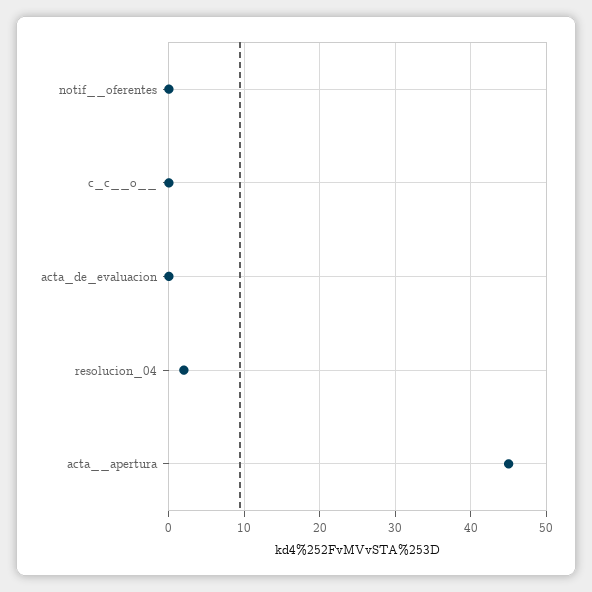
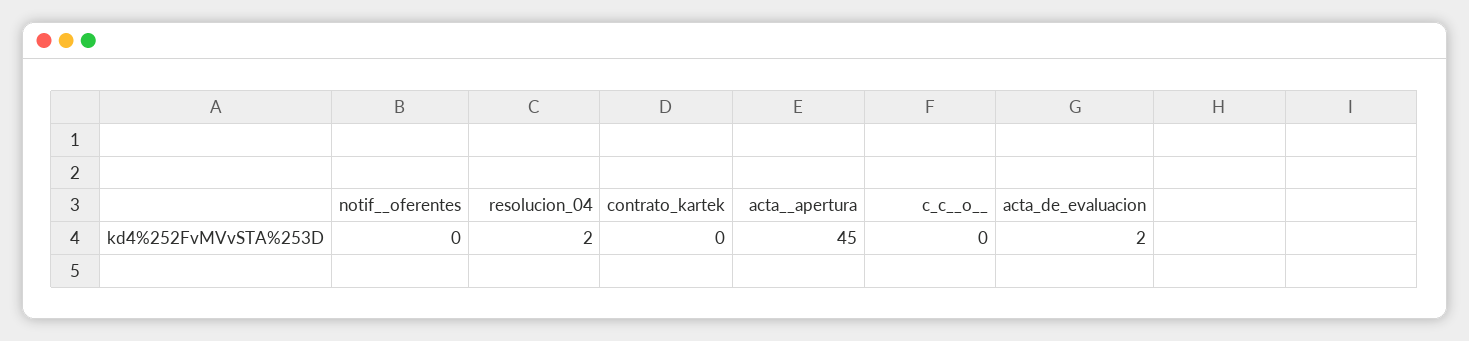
  {
    "notif__oferentes": 0,
    "c_c__o__": 0,
-   "acta_de_evaluacion": 0,
+   "acta_de_evaluacion": 2,
    "resolucion_04": 2,
-   "acta__apertura": 45
+   "acta__apertura": 45,
+   "contrato_kartek": 0
  }

